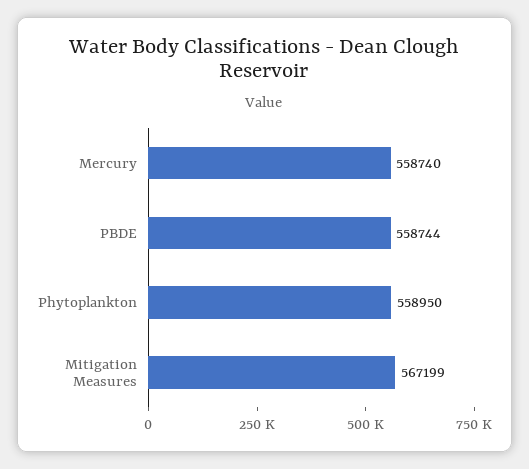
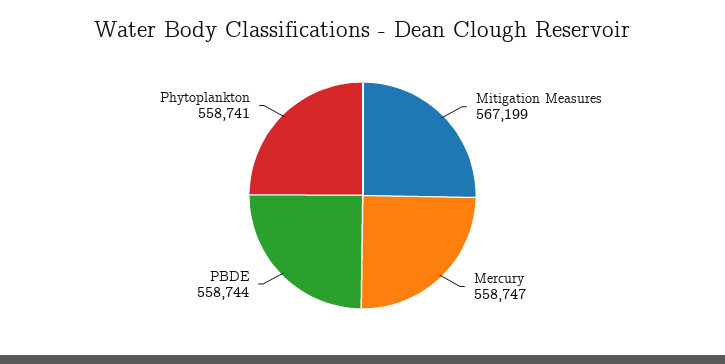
  {
-   "Mercury": 558740,
+   "Mercury": 558747,
    "PBDE": 558744,
-   "Phytoplankton": 558950,
+   "Phytoplankton": 558741,
    "Mitigation Measures": 567199
  }

